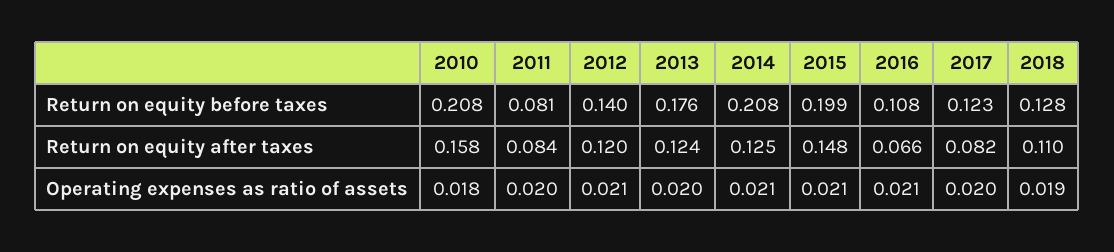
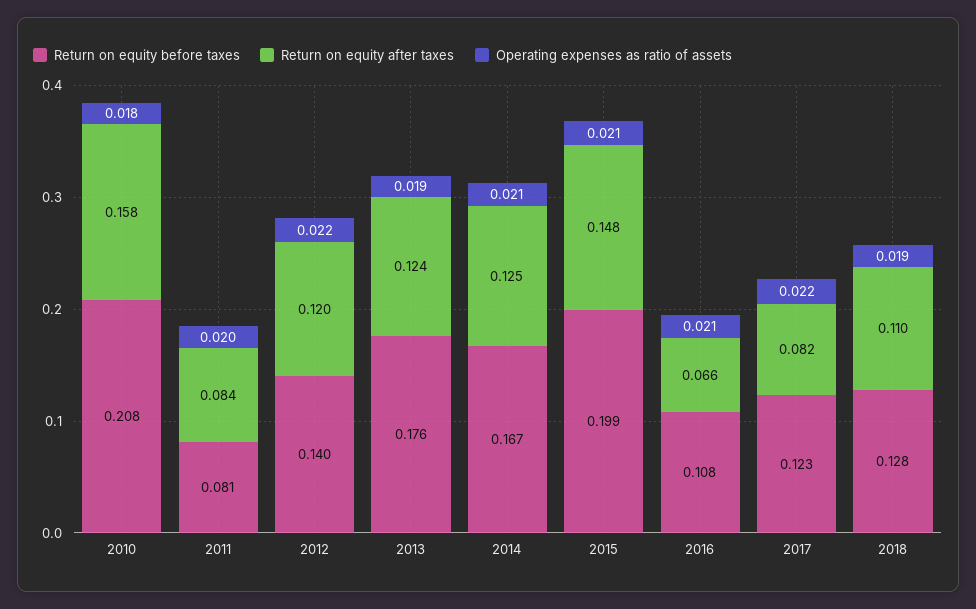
  {
    "Return on equity before taxes": {
      "2010": 0.208,
      "2011": 0.081,
      "2012": 0.14,
      "2013": 0.176,
-     "2014": 0.208,
+     "2014": 0.167,
      "2015": 0.199,
      "2016": 0.108,
      "2017": 0.123,
      "2018": 0.128
    },
    "Return on equity after taxes": {
      "2010": 0.158,
      "2011": 0.084,
      "2012": 0.12,
      "2013": 0.124,
      "2014": 0.125,
      "2015": 0.148,
      "2016": 0.066,
      "2017": 0.082,
      "2018": 0.11
    },
    "Operating expenses as ratio of assets": {
      "2010": 0.018,
      "2011": 0.02,
-     "2012": 0.021,
+     "2012": 0.022,
-     "2013": 0.02,
+     "2013": 0.019,
      "2014": 0.021,
      "2015": 0.021,
      "2016": 0.021,
-     "2017": 0.02,
+     "2017": 0.022,
      "2018": 0.019
    }
  }

